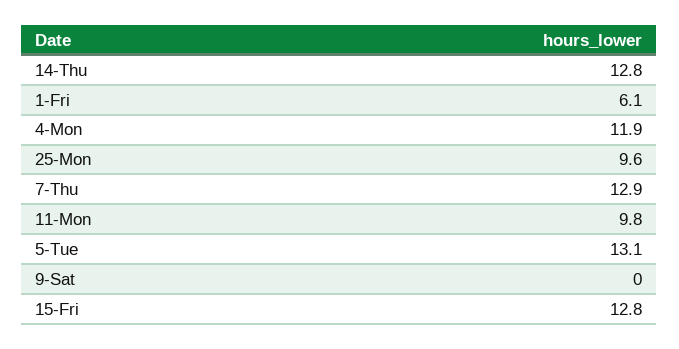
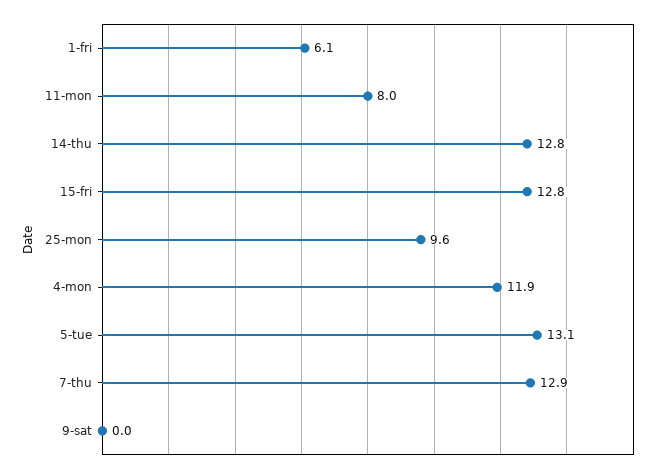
  {
    "14-Thu": 12.8,
    "1-Fri": 6.1,
    "4-Mon": 11.9,
    "25-Mon": 9.6,
    "7-Thu": 12.9,
-   "11-Mon": 9.8,
+   "11-Mon": 8,
    "5-Tue": 13.1,
    "9-Sat": 0,
    "15-Fri": 12.8
  }

